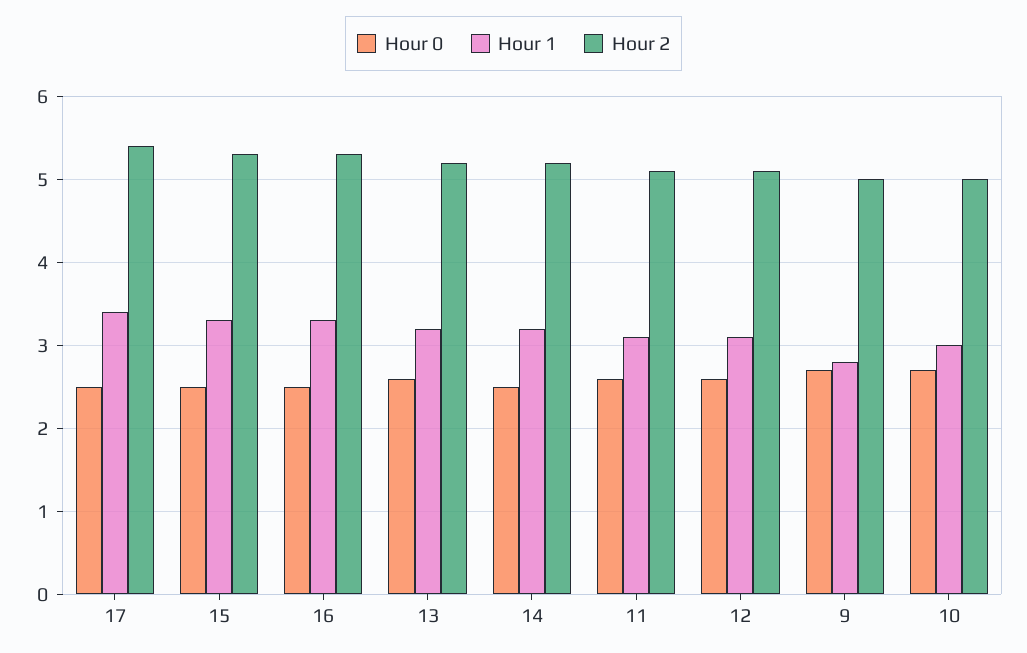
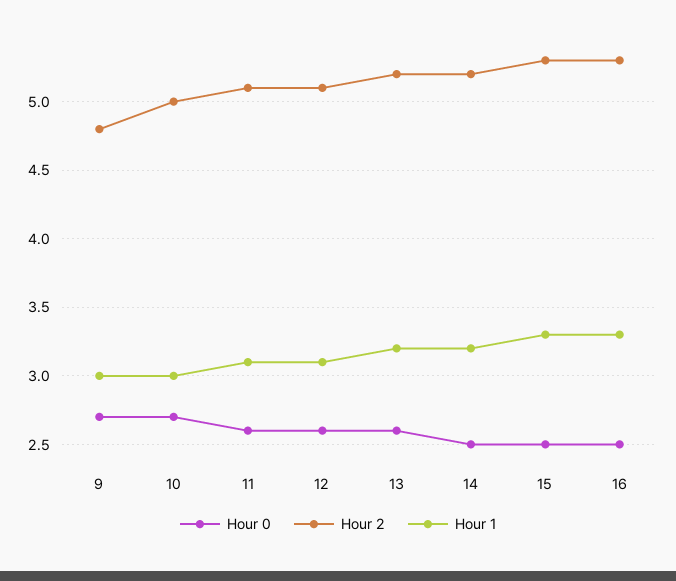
  {
    "Hour 0": {
-     "17": 2.5,
      "15": 2.5,
      "16": 2.5,
      "13": 2.6,
      "14": 2.5,
      "11": 2.6,
      "12": 2.6,
      "9": 2.7,
      "10": 2.7
    },
    "Hour 1": {
-     "17": 3.4,
      "15": 3.3,
      "16": 3.3,
      "13": 3.2,
      "14": 3.2,
      "11": 3.1,
      "12": 3.1,
-     "9": 2.8,
+     "9": 3,
      "10": 3
    },
    "Hour 2": {
-     "17": 5.4,
      "15": 5.3,
      "16": 5.3,
      "13": 5.2,
      "14": 5.2,
      "11": 5.1,
      "12": 5.1,
-     "9": 5,
+     "9": 4.8,
      "10": 5
    }
  }

